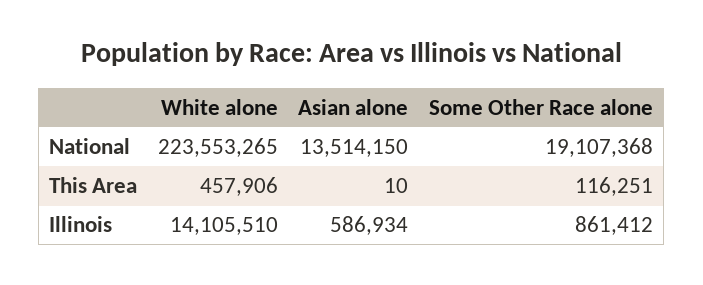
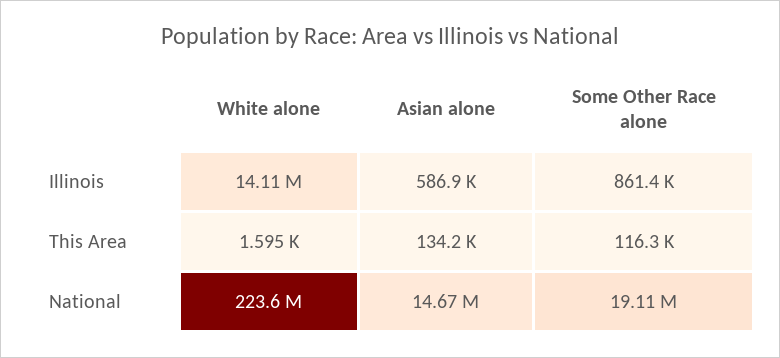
  {
    "White alone": {
      "National": 223553265,
-     "This Area": 457906,
+     "This Area": 1595,
      "Illinois": 14105510
    },
    "Asian alone": {
-     "National": 13514150,
+     "National": 14670000,
-     "This Area": 10,
+     "This Area": 134200,
      "Illinois": 586934
    },
    "Some Other Race alone": {
      "National": 19107368,
      "This Area": 116251,
      "Illinois": 861412
    }
  }

